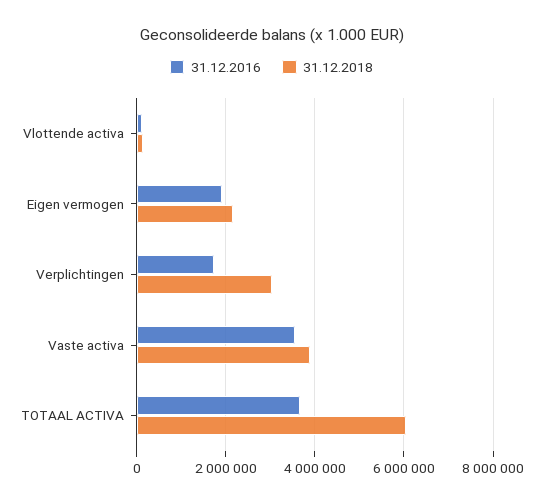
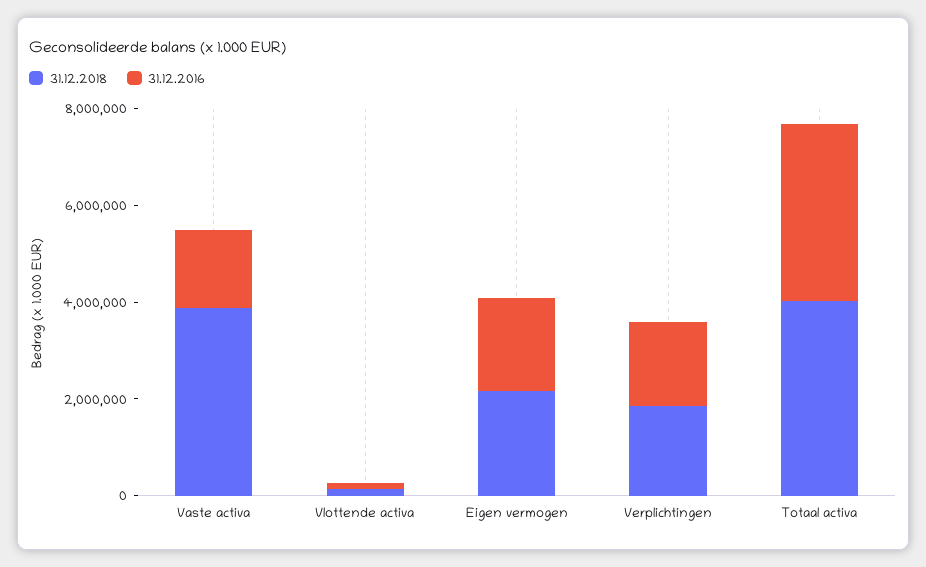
  {
    "31.12.2016": {
      "Vlottende activa": 200000,
      "Eigen vermogen": 2000000,
      "Verplichtingen": 1800000,
-     "Vaste activa": 3600000,
+     "Vaste activa": 1500000,
      "TOTAAL ACTIVA": 3600000
    },
    "31.12.2018": {
      "Vlottende activa": 200000,
      "Eigen vermogen": 2200000,
-     "Verplichtingen": 3000000,
+     "Verplichtingen": 2000000,
      "Vaste activa": 3800000,
-     "TOTAAL ACTIVA": 6000000
+     "TOTAAL ACTIVA": 4000000
    }
  }

